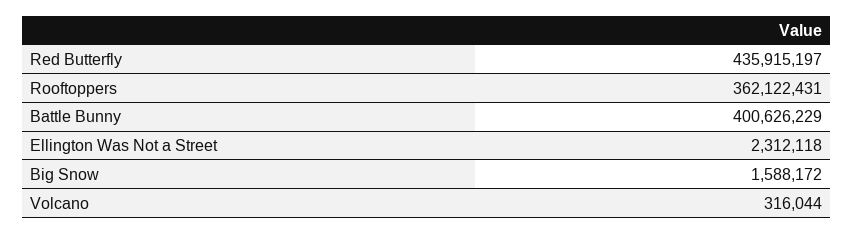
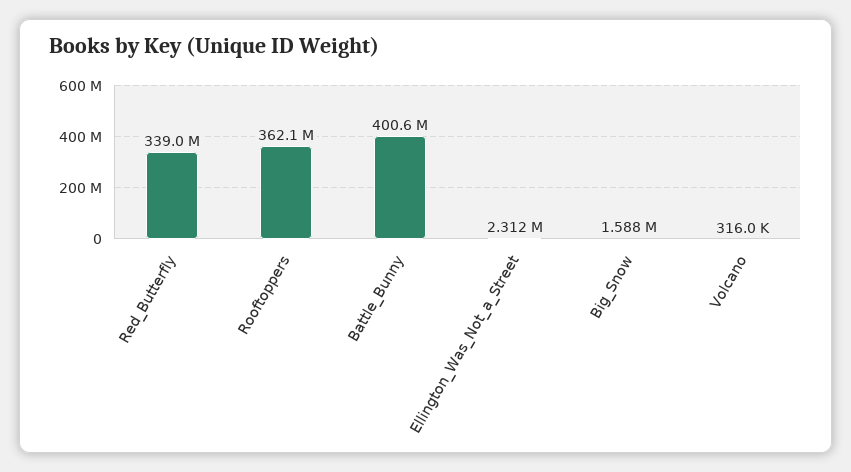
  {
-   "Red Butterfly": 435915197,
+   "Red Butterfly": 339000000,
    "Rooftoppers": 362122431,
    "Battle Bunny": 400626229,
    "Ellington Was Not a Street": 2312118,
    "Big Snow": 1588172,
    "Volcano": 316044
  }

